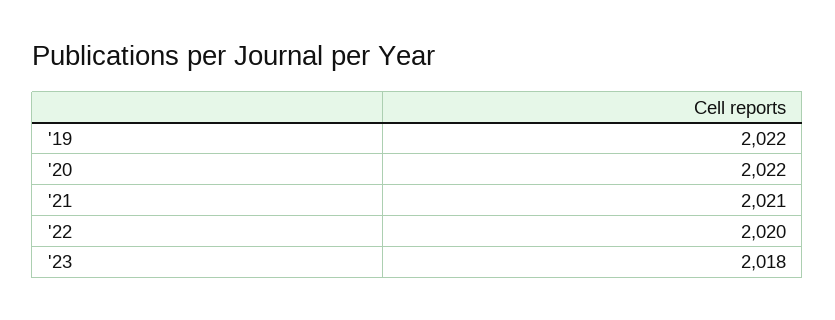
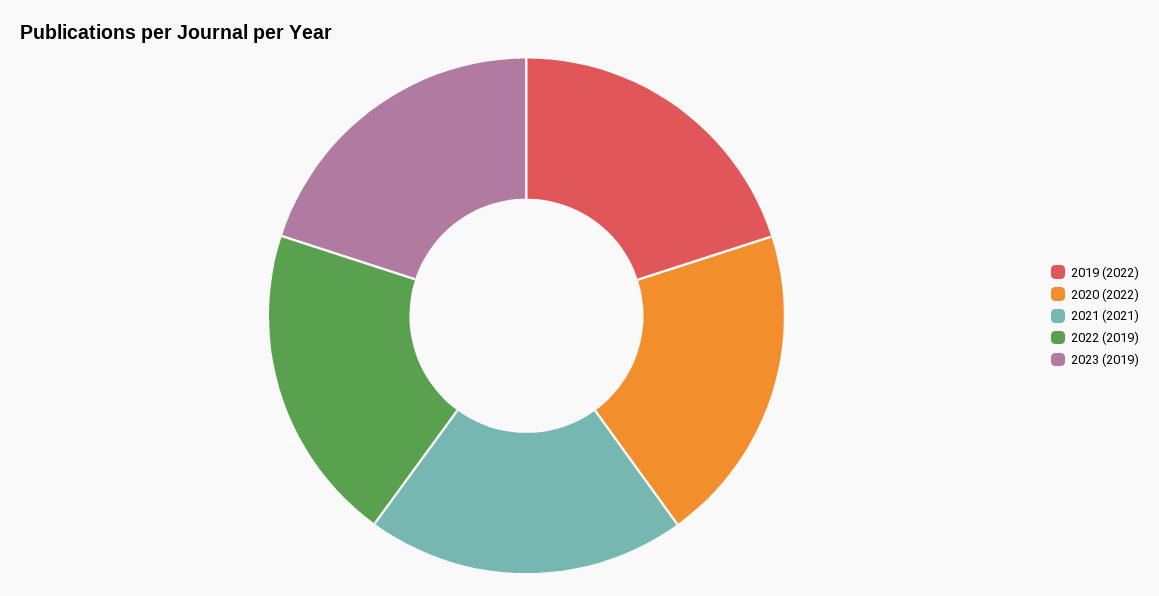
  {
    "'19": 2022,
    "'20": 2022,
    "'21": 2021,
-   "'22": 2020,
+   "'22": 2019,
-   "'23": 2018
+   "'23": 2019
  }

